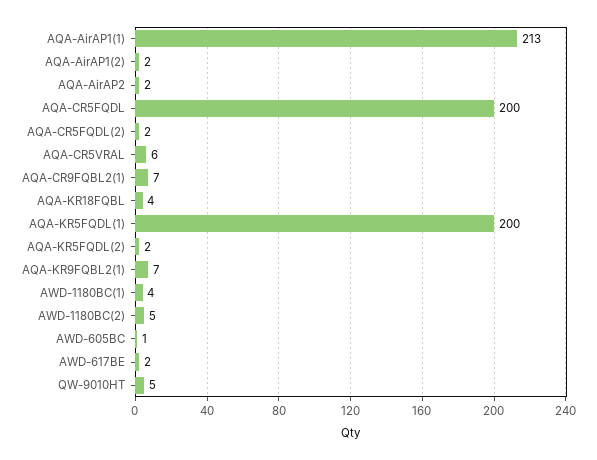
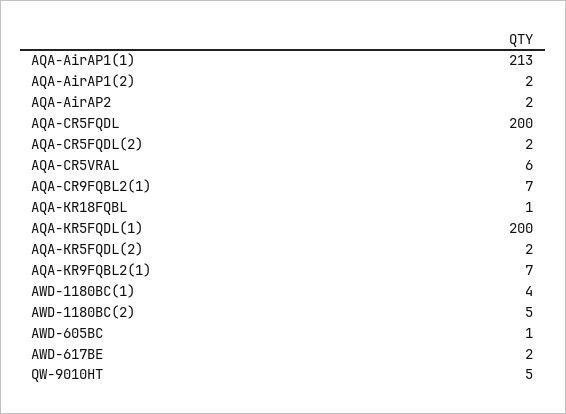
  {
    "AQA-AirAP1(1)": 213,
    "AQA-AirAP1(2)": 2,
    "AQA-AirAP2": 2,
    "AQA-CR5FQDL": 200,
    "AQA-CR5FQDL(2)": 2,
    "AQA-CR5VRAL": 6,
    "AQA-CR9FQBL2(1)": 7,
-   "AQA-KR18FQBL": 4,
+   "AQA-KR18FQBL": 1,
    "AQA-KR5FQDL(1)": 200,
    "AQA-KR5FQDL(2)": 2,
    "AQA-KR9FQBL2(1)": 7,
    "AWD-1180BC(1)": 4,
    "AWD-1180BC(2)": 5,
    "AWD-605BC": 1,
    "AWD-617BE": 2,
    "QW-9010HT": 5
  }

